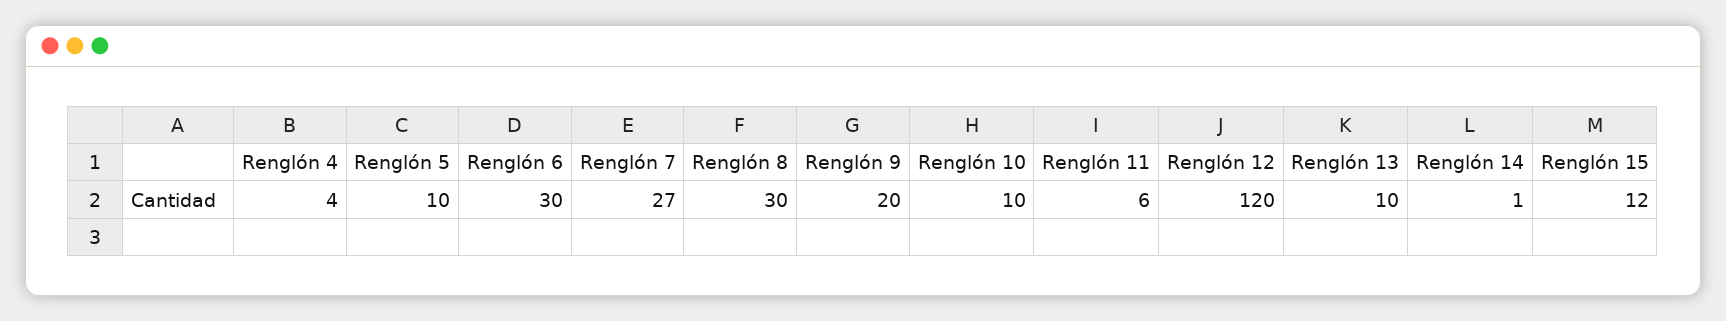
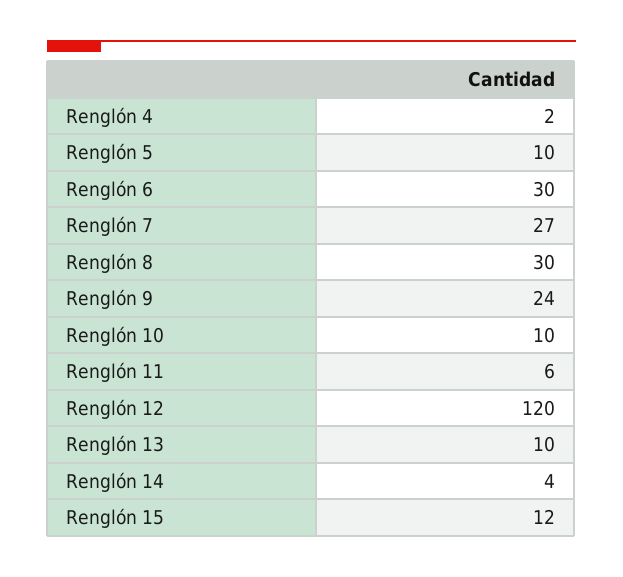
  {
-   "Renglón 4": 4,
+   "Renglón 4": 2,
    "Renglón 5": 10,
    "Renglón 6": 30,
    "Renglón 7": 27,
    "Renglón 8": 30,
-   "Renglón 9": 20,
+   "Renglón 9": 24,
    "Renglón 10": 10,
    "Renglón 11": 6,
    "Renglón 12": 120,
    "Renglón 13": 10,
-   "Renglón 14": 1,
+   "Renglón 14": 4,
    "Renglón 15": 12
  }

